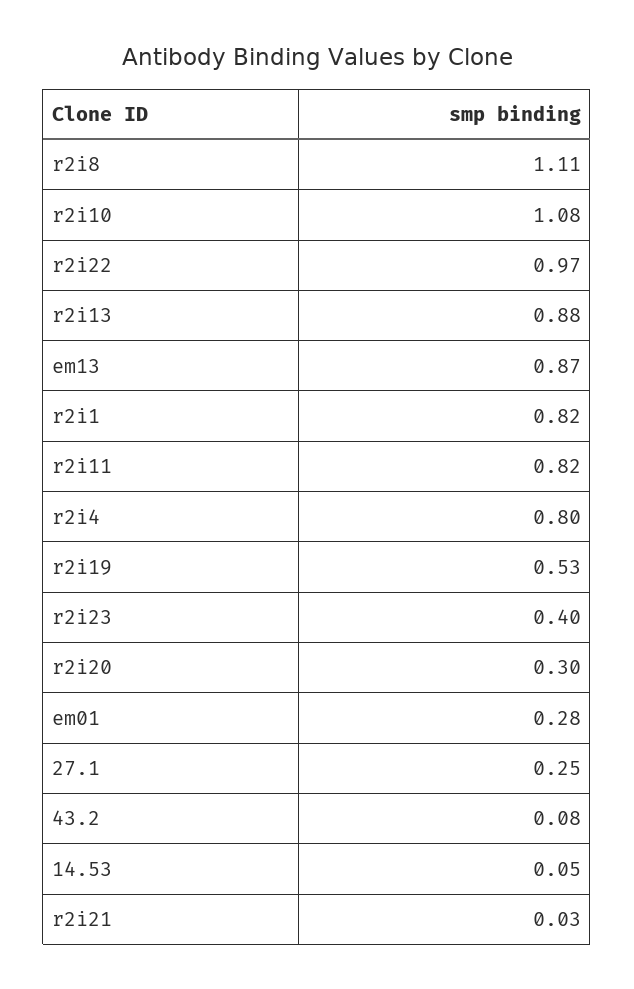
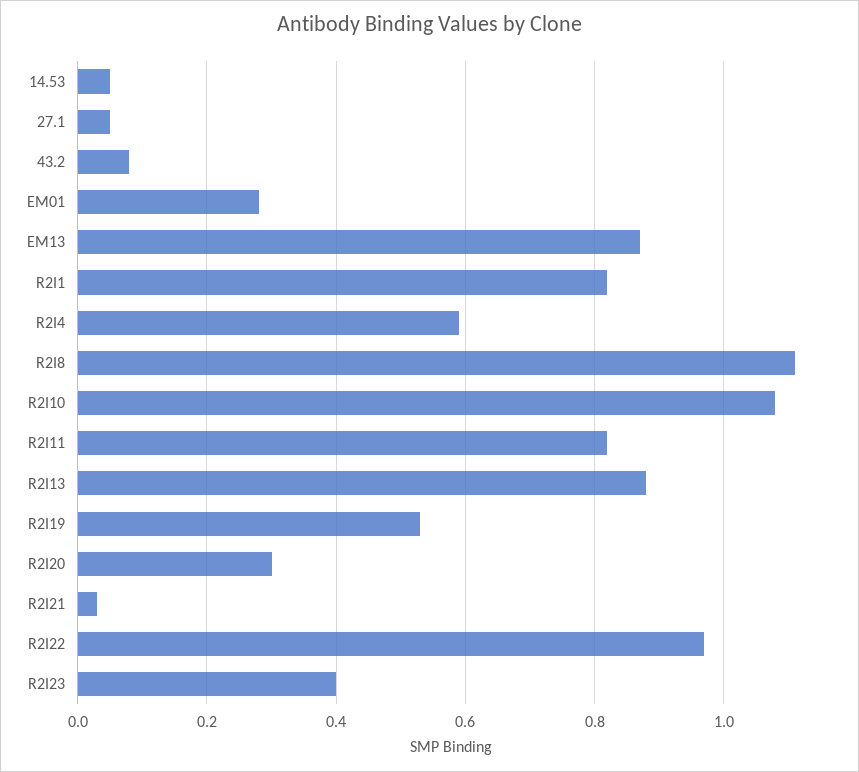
  {
    "r2i8": 1.11,
    "r2i10": 1.08,
    "r2i22": 0.97,
    "r2i13": 0.88,
    "em13": 0.87,
    "r2i1": 0.82,
    "r2i11": 0.82,
-   "r2i4": 0.8,
+   "r2i4": 0.6,
    "r2i19": 0.53,
    "r2i23": 0.4,
    "r2i20": 0.3,
    "em01": 0.28,
-   "27.1": 0.25,
+   "27.1": 0.05,
    "43.2": 0.08,
    "14.53": 0.05,
    "r2i21": 0.03
  }

